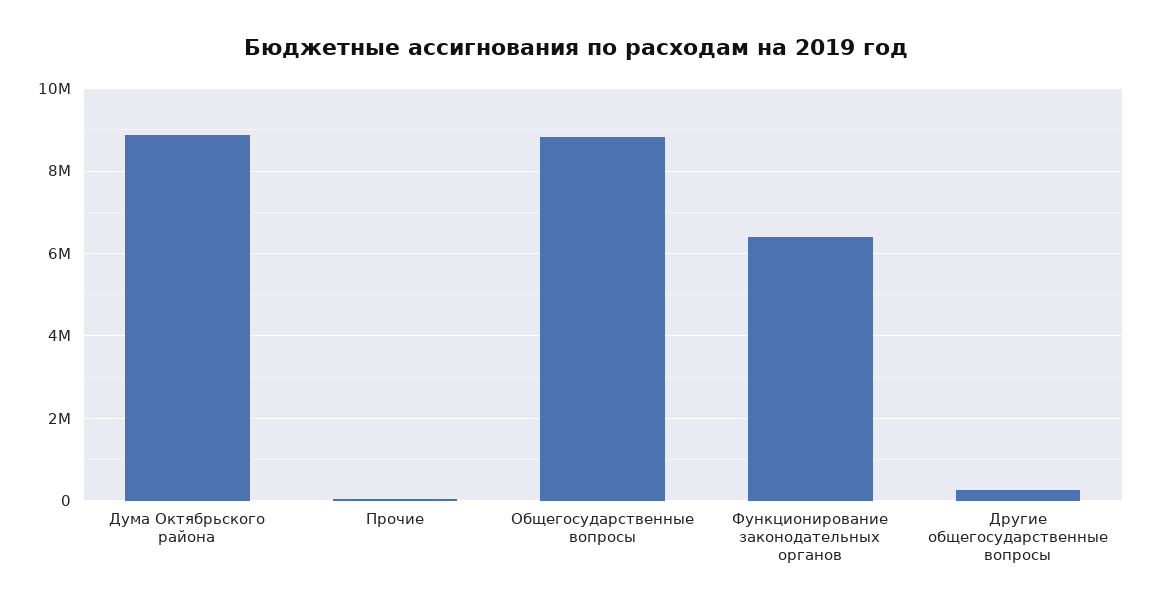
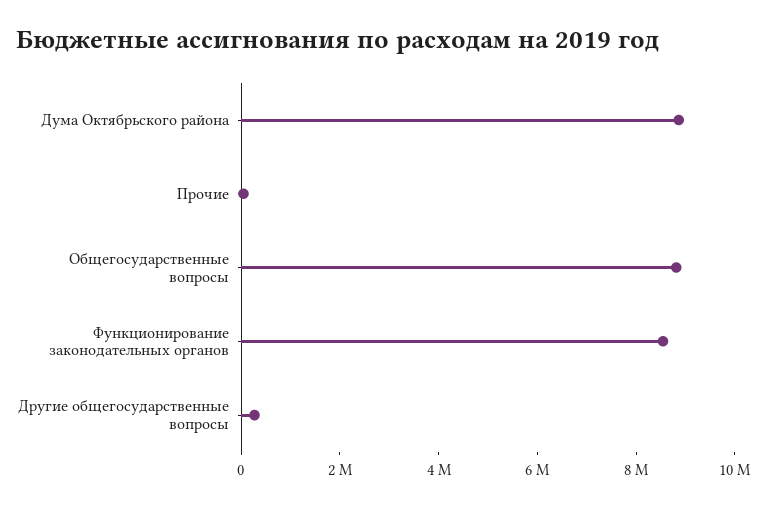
  {
    "Дума Октябрьского района": 8800000,
    "Прочие": 0,
    "Общегосударственные вопросы": 8800000,
-   "Функционирование законодательных органов": 6400000,
+   "Функционирование законодательных органов": 8500000,
    "Другие общегосударственные вопросы": 200000
  }

